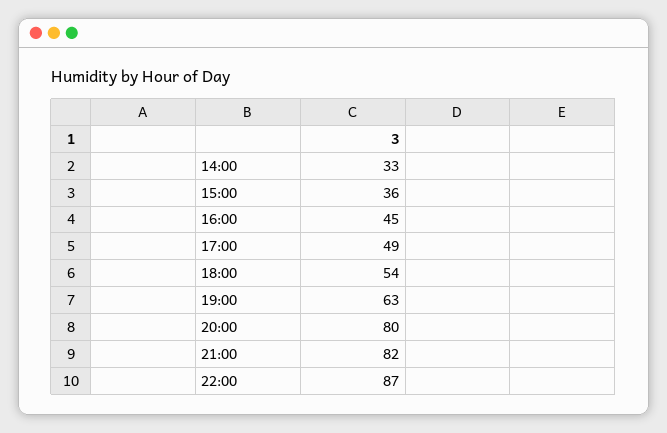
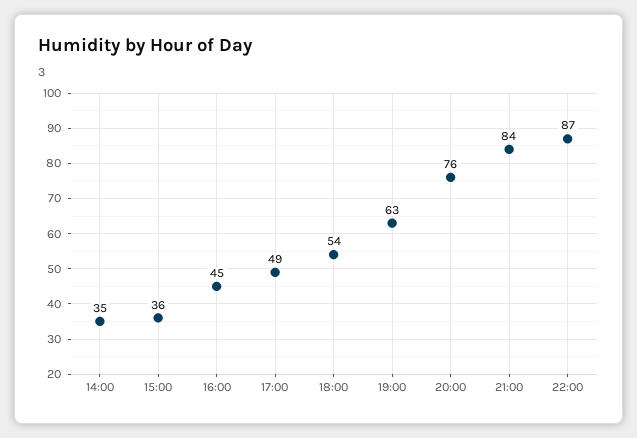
  {
-   "14:00": 33,
+   "14:00": 35,
    "15:00": 36,
    "16:00": 45,
    "17:00": 49,
    "18:00": 54,
    "19:00": 63,
-   "20:00": 80,
+   "20:00": 76,
-   "21:00": 82,
+   "21:00": 84,
    "22:00": 87
  }

